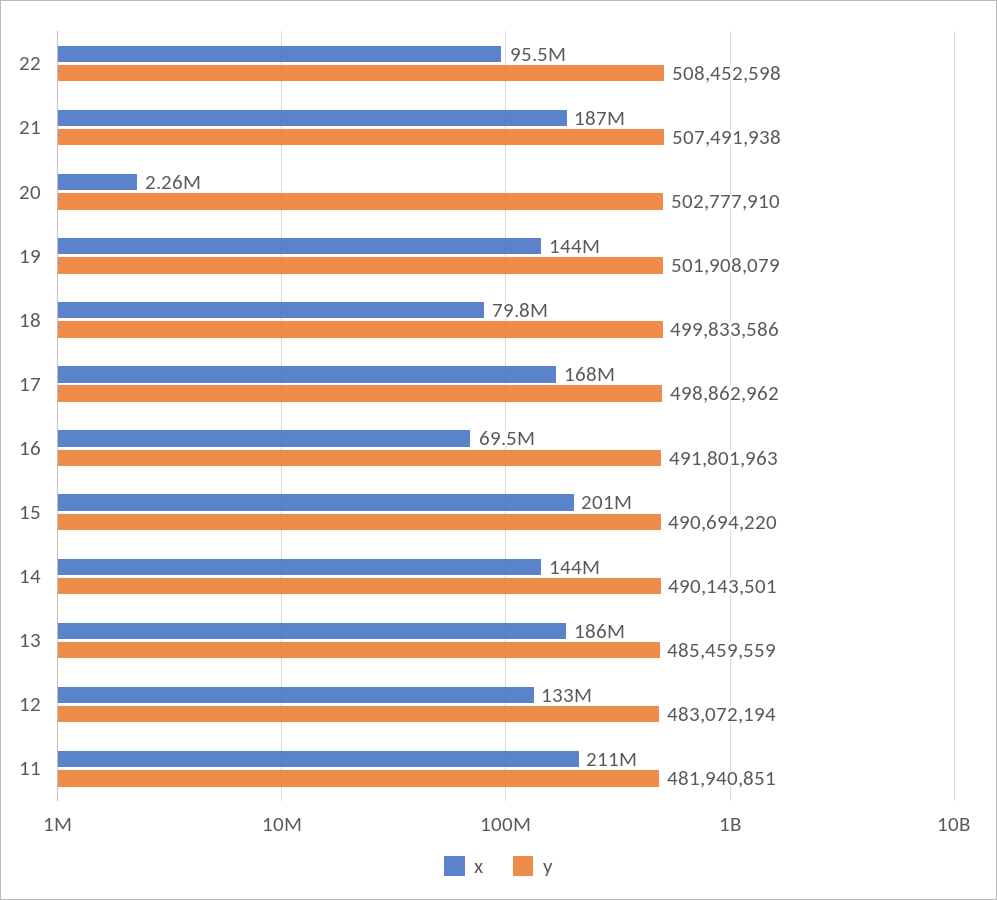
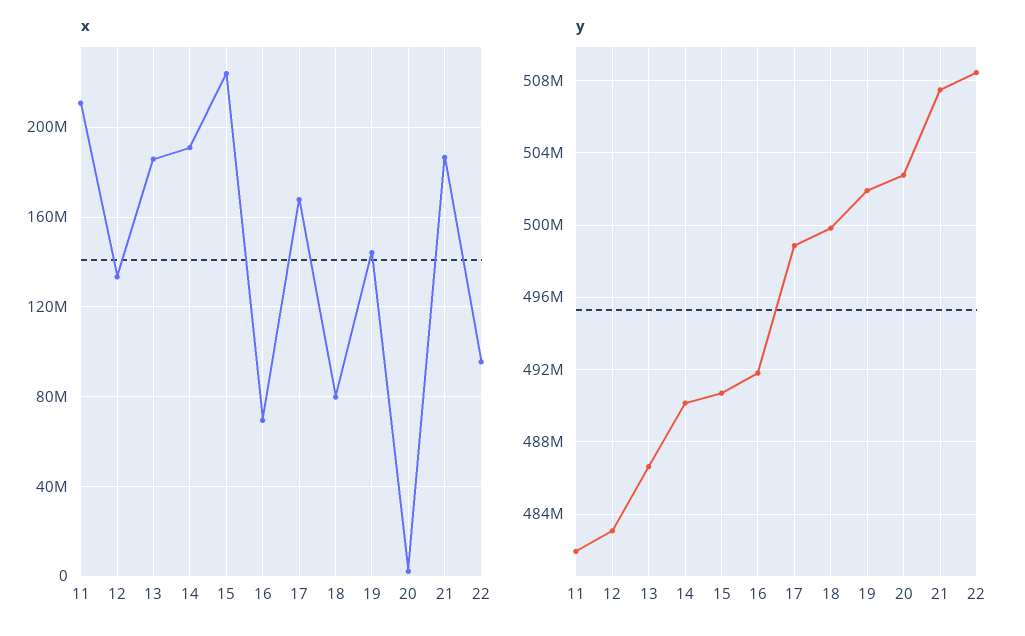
  {
    "x": {
      "22": 95500000,
      "21": 187000000,
      "20": 2260000,
      "19": 144000000,
      "18": 79800000,
      "17": 168000000,
      "16": 69500000,
-     "15": 201000000,
+     "15": 225000000,
-     "14": 144000000,
+     "14": 190000000,
      "13": 186000000,
      "12": 133000000,
      "11": 211000000
    },
    "y": {
      "22": 508452598,
      "21": 507491938,
      "20": 502777910,
      "19": 501908079,
      "18": 499833586,
      "17": 498862962,
      "16": 491801963,
      "15": 490694220,
      "14": 490143501,
-     "13": 485459559,
+     "13": 486500000,
      "12": 483072194,
      "11": 481940851
    }
  }

